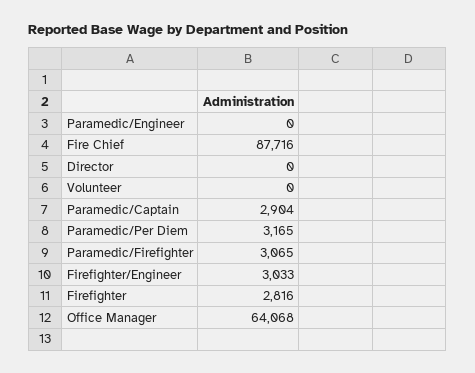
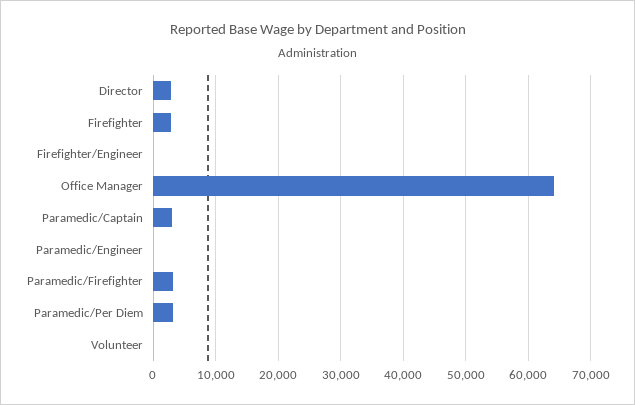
  {
    "Paramedic/Engineer": 0,
-   "Fire Chief": 87716,
-   "Director": 0,
+   "Director": 3000,
    "Volunteer": 0,
    "Paramedic/Captain": 2904,
    "Paramedic/Per Diem": 3165,
    "Paramedic/Firefighter": 3065,
-   "Firefighter/Engineer": 3033,
+   "Firefighter/Engineer": 0,
    "Firefighter": 2816,
    "Office Manager": 64068
  }

